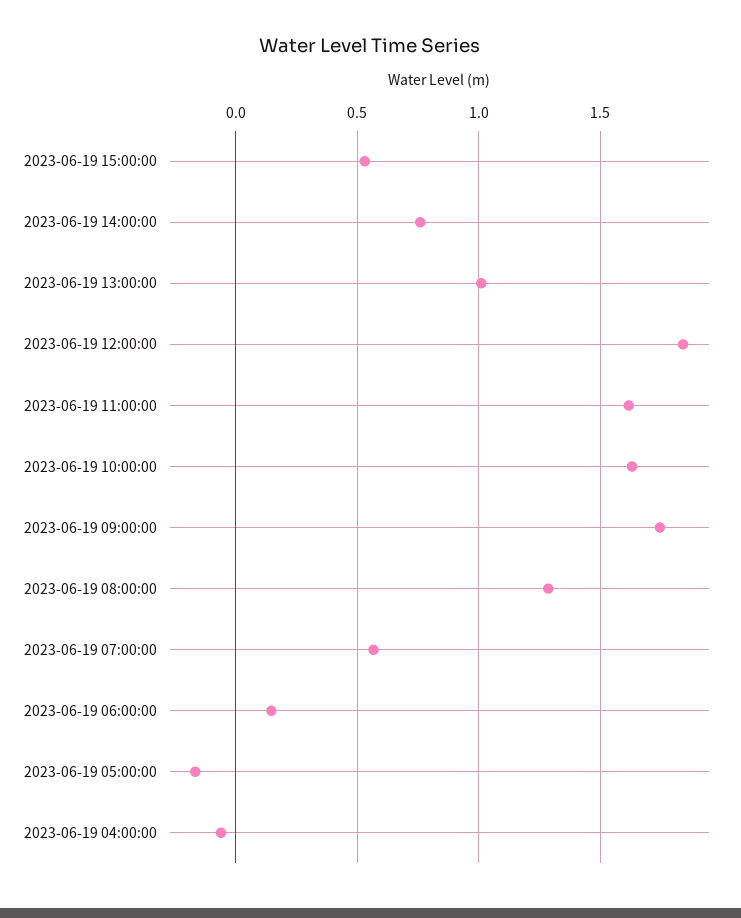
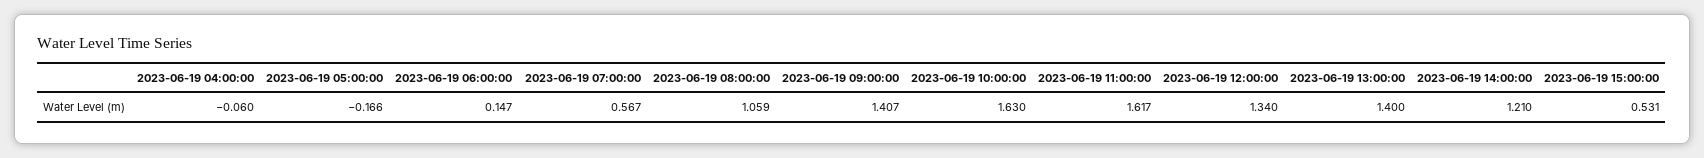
  {
    "2023-06-19 15:00:00": 0.531,
-   "2023-06-19 14:00:00": 0.75,
+   "2023-06-19 14:00:00": 1.21,
-   "2023-06-19 13:00:00": 1,
+   "2023-06-19 13:00:00": 1.4,
-   "2023-06-19 12:00:00": 1.85,
+   "2023-06-19 12:00:00": 1.34,
    "2023-06-19 11:00:00": 1.617,
    "2023-06-19 10:00:00": 1.63,
-   "2023-06-19 09:00:00": 1.75,
+   "2023-06-19 09:00:00": 1.407,
-   "2023-06-19 08:00:00": 1.3,
+   "2023-06-19 08:00:00": 1.059,
    "2023-06-19 07:00:00": 0.567,
    "2023-06-19 06:00:00": 0.147,
    "2023-06-19 05:00:00": -0.166,
    "2023-06-19 04:00:00": -0.06
  }

